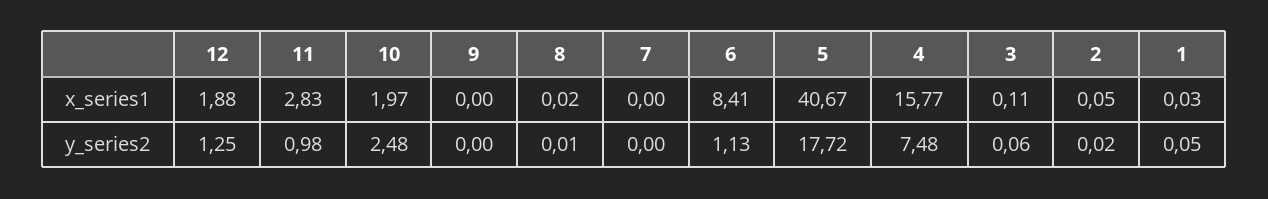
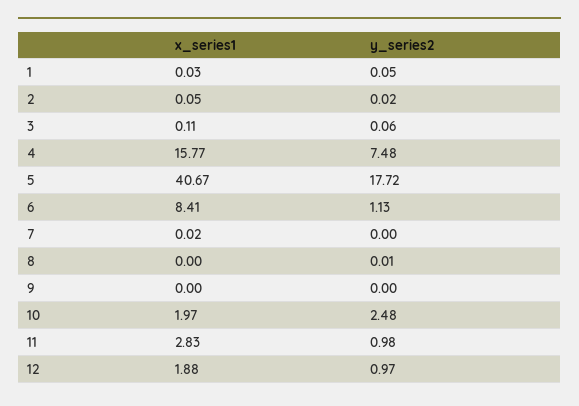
  {
    "12": {
      "x_series1": 1.88,
-     "y_series2": 1.25
+     "y_series2": 0.97
    },
    "11": {
      "x_series1": 2.83,
      "y_series2": 0.98
    },
    "10": {
      "x_series1": 1.97,
      "y_series2": 2.48
    },
    "9": {
      "x_series1": 0,
      "y_series2": 0
    },
    "8": {
-     "x_series1": 0.02,
+     "x_series1": 0,
      "y_series2": 0.01
    },
    "7": {
-     "x_series1": 0,
+     "x_series1": 0.02,
      "y_series2": 0
    },
    "6": {
      "x_series1": 8.41,
      "y_series2": 1.13
    },
    "5": {
      "x_series1": 40.67,
      "y_series2": 17.72
    },
    "4": {
      "x_series1": 15.77,
      "y_series2": 7.48
    },
    "3": {
      "x_series1": 0.11,
      "y_series2": 0.06
    },
    "2": {
      "x_series1": 0.05,
      "y_series2": 0.02
    },
    "1": {
      "x_series1": 0.03,
      "y_series2": 0.05
    }
  }

